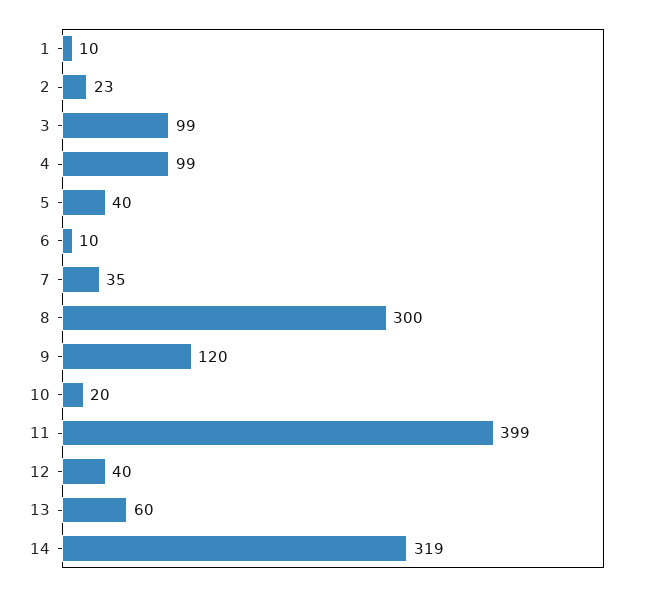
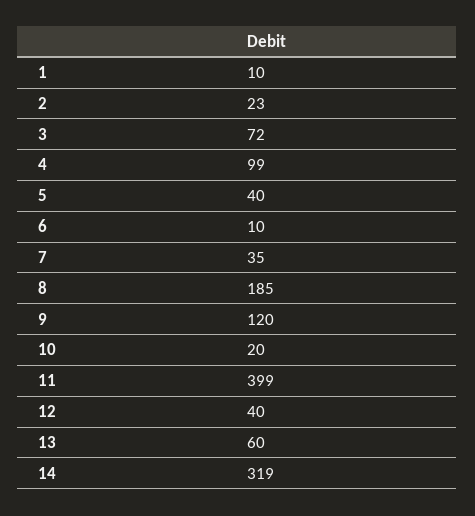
  {
    "1": 10,
    "2": 23,
-   "3": 99,
+   "3": 72,
    "4": 99,
    "5": 40,
    "6": 10,
    "7": 35,
-   "8": 300,
+   "8": 185,
    "9": 120,
    "10": 20,
    "11": 399,
    "12": 40,
    "13": 60,
    "14": 319
  }

